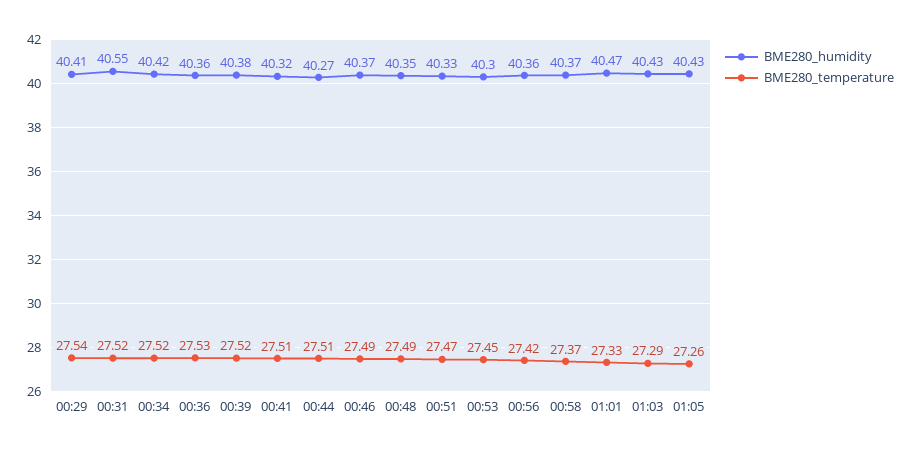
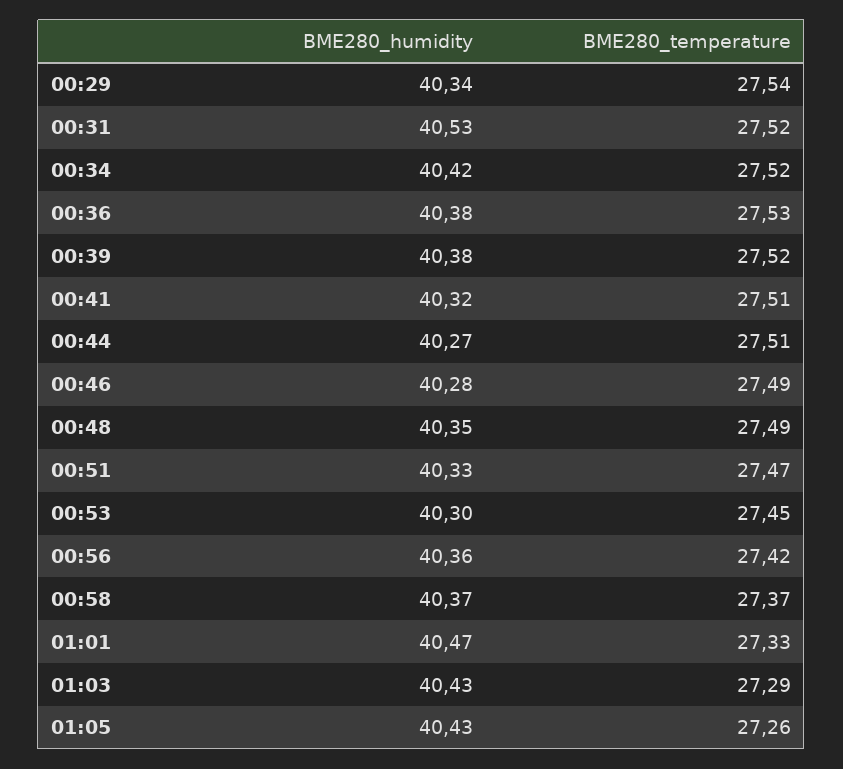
  {
    "BME280_humidity": {
-     "00:29": 40.41,
+     "00:29": 40.34,
-     "00:31": 40.55,
+     "00:31": 40.53,
      "00:34": 40.42,
-     "00:36": 40.36,
+     "00:36": 40.38,
      "00:39": 40.38,
      "00:41": 40.32,
      "00:44": 40.27,
-     "00:46": 40.37,
+     "00:46": 40.28,
      "00:48": 40.35,
      "00:51": 40.33,
      "00:53": 40.3,
      "00:56": 40.36,
      "00:58": 40.37,
      "01:01": 40.47,
      "01:03": 40.43,
      "01:05": 40.43
    },
    "BME280_temperature": {
      "00:29": 27.54,
      "00:31": 27.52,
      "00:34": 27.52,
      "00:36": 27.53,
      "00:39": 27.52,
      "00:41": 27.51,
      "00:44": 27.51,
      "00:46": 27.49,
      "00:48": 27.49,
      "00:51": 27.47,
      "00:53": 27.45,
      "00:56": 27.42,
      "00:58": 27.37,
      "01:01": 27.33,
      "01:03": 27.29,
      "01:05": 27.26
    }
  }

